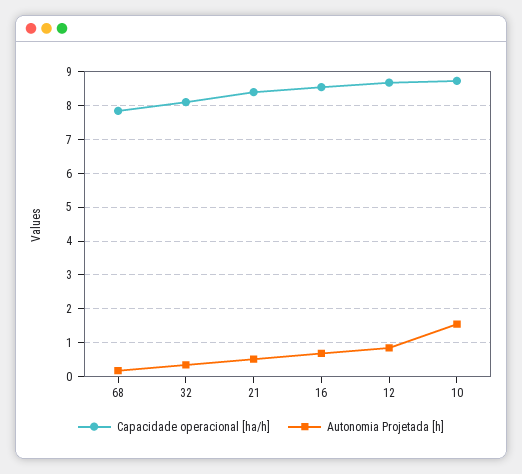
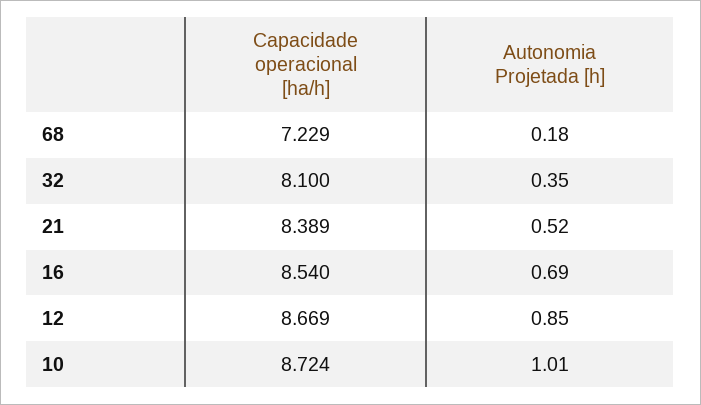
  {
    "Capacidade operacional [ha/h]": {
-     "68": 7.8,
+     "68": 7.229,
      "32": 8.1,
      "21": 8.389,
      "16": 8.54,
      "12": 8.669,
      "10": 8.724
    },
    "Autonomia Projetada [h]": {
      "68": 0.18,
      "32": 0.35,
      "21": 0.52,
      "16": 0.69,
      "12": 0.85,
-     "10": 1.6
+     "10": 1.01
    }
  }

